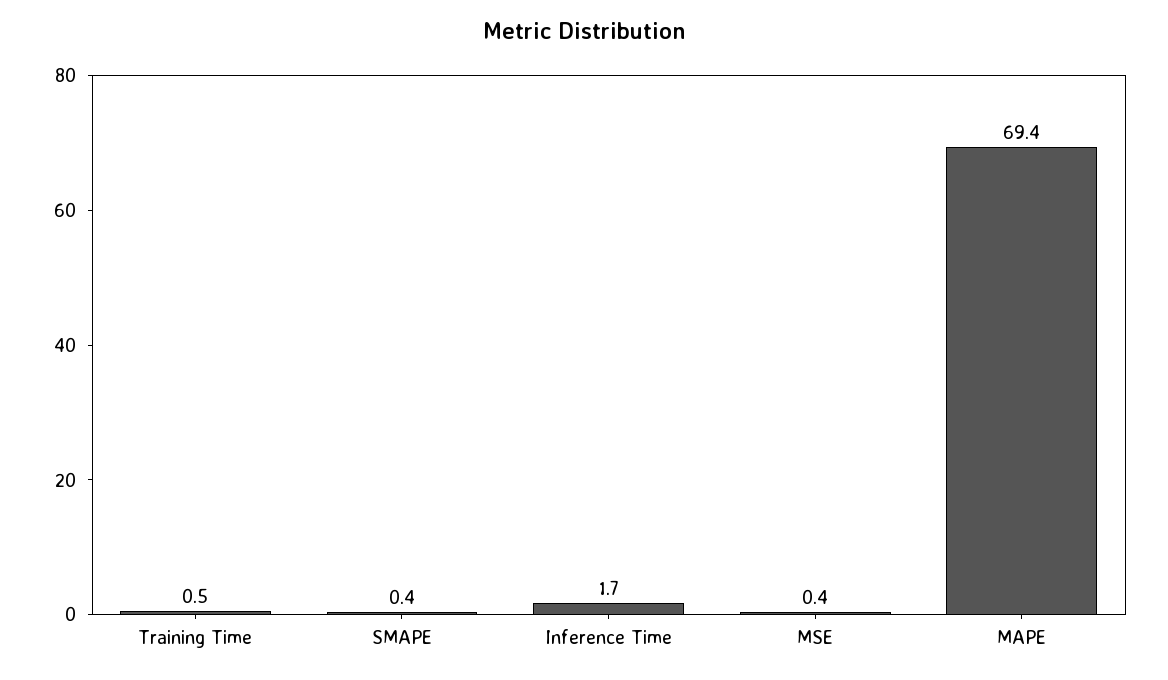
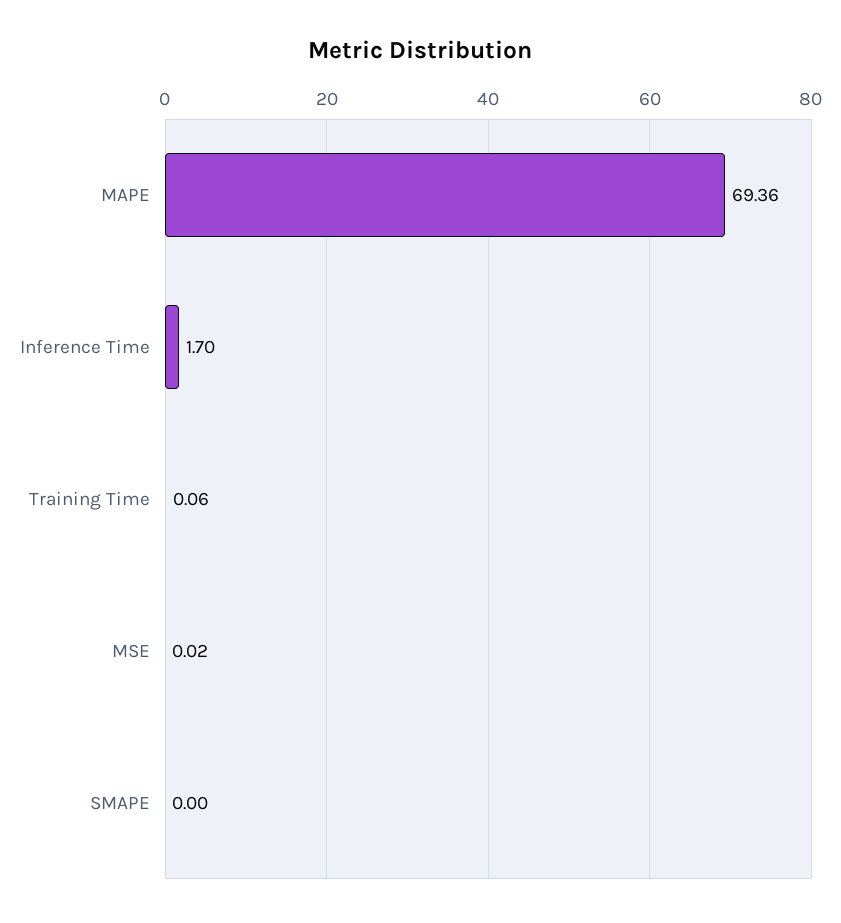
  {
-   "Training Time": 0.5,
+   "Training Time": 0.06,
-   "SMAPE": 0.4,
+   "SMAPE": 0,
    "Inference Time": 1.7,
-   "MSE": 0.4,
+   "MSE": 0.02,
    "MAPE": 69.36
  }

